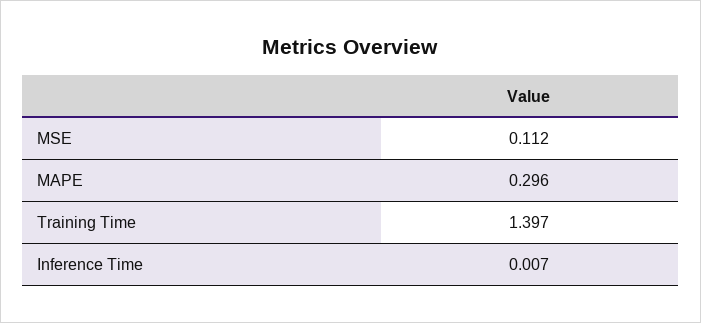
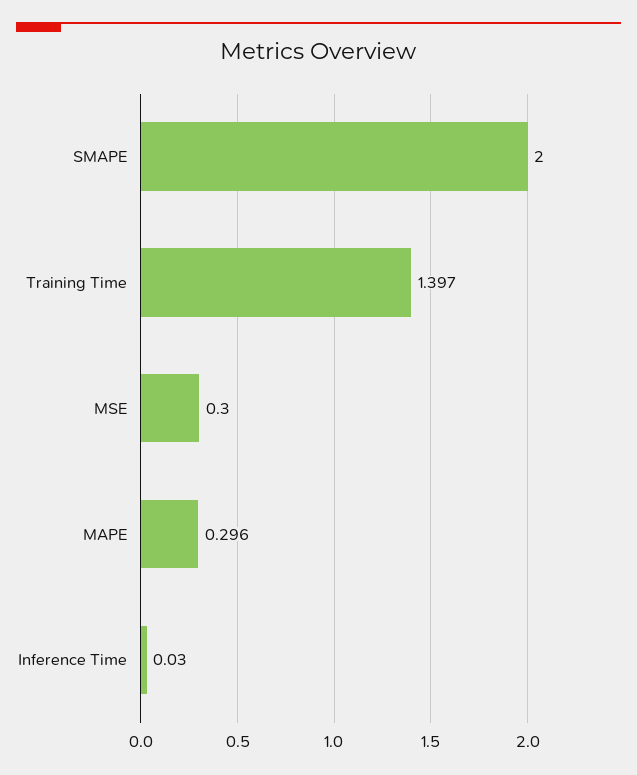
  {
-   "MSE": 0.112,
+   "MSE": 0.3,
    "MAPE": 0.296,
    "Training Time": 1.397,
-   "Inference Time": 0.007
+   "Inference Time": 0.03,
+   "SMAPE": 2
  }

